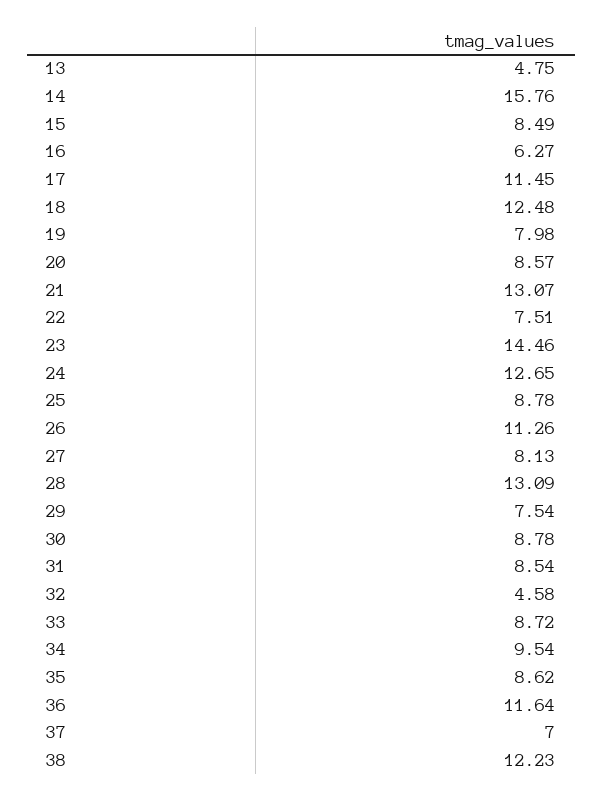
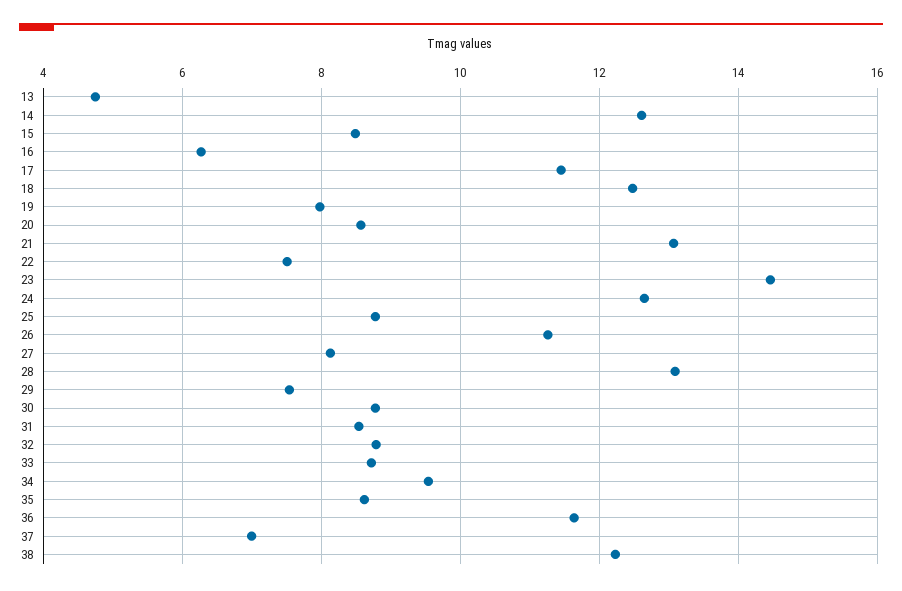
  {
    "13": 4.75,
-   "14": 15.76,
+   "14": 12.6,
    "15": 8.49,
    "16": 6.27,
    "17": 11.45,
    "18": 12.48,
    "19": 7.98,
    "20": 8.57,
    "21": 13.07,
    "22": 7.51,
    "23": 14.46,
    "24": 12.65,
    "25": 8.78,
    "26": 11.26,
    "27": 8.13,
    "28": 13.09,
    "29": 7.54,
    "30": 8.78,
    "31": 8.54,
-   "32": 4.58,
+   "32": 8.8,
    "33": 8.72,
    "34": 9.54,
    "35": 8.62,
    "36": 11.64,
    "37": 7,
    "38": 12.23
  }

